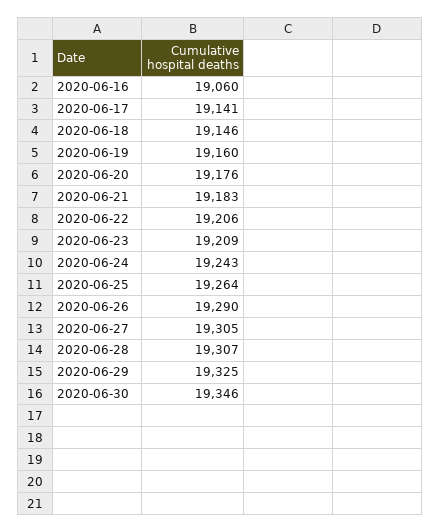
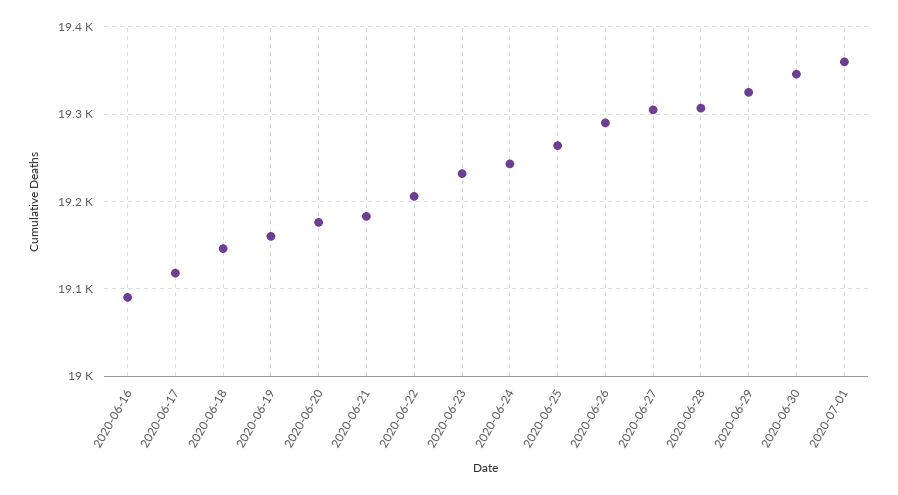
  {
-   "2020-06-16": 19060,
+   "2020-06-16": 19090,
-   "2020-06-17": 19141,
+   "2020-06-17": 19120,
    "2020-06-18": 19146,
    "2020-06-19": 19160,
    "2020-06-20": 19176,
    "2020-06-21": 19183,
    "2020-06-22": 19206,
-   "2020-06-23": 19209,
+   "2020-06-23": 19230,
    "2020-06-24": 19243,
    "2020-06-25": 19264,
    "2020-06-26": 19290,
    "2020-06-27": 19305,
    "2020-06-28": 19307,
    "2020-06-29": 19325,
-   "2020-06-30": 19346
+   "2020-06-30": 19346,
+   "2020-07-01": 19360
  }

